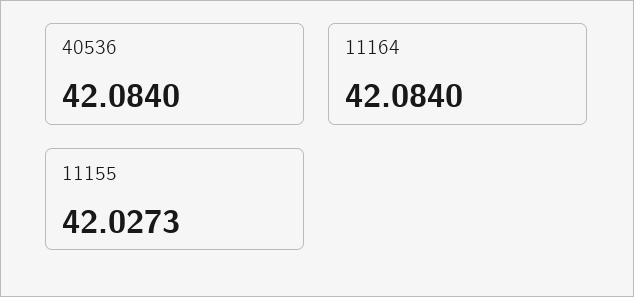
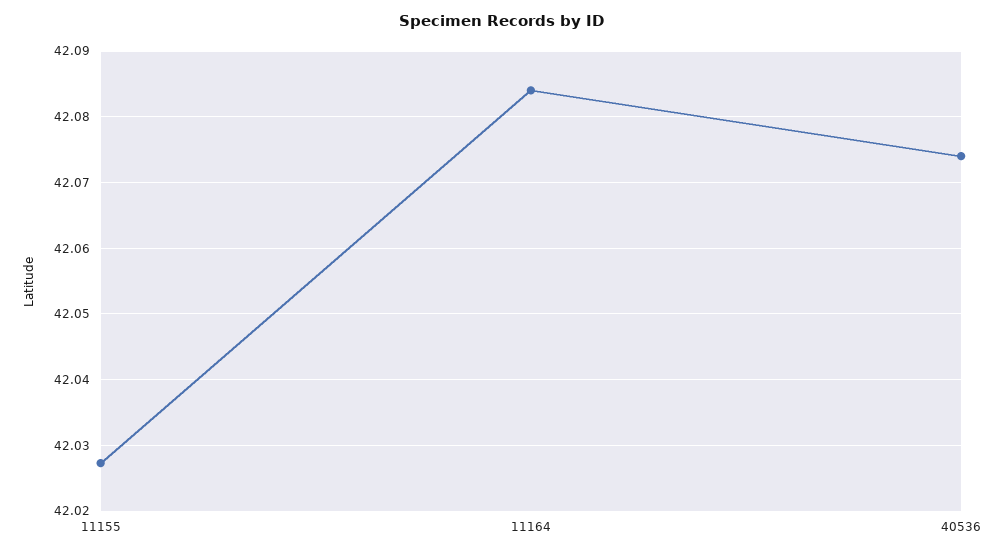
  {
-   "40536": 42.084,
+   "40536": 42.074,
    "11164": 42.084,
    "11155": 42.0273
  }

